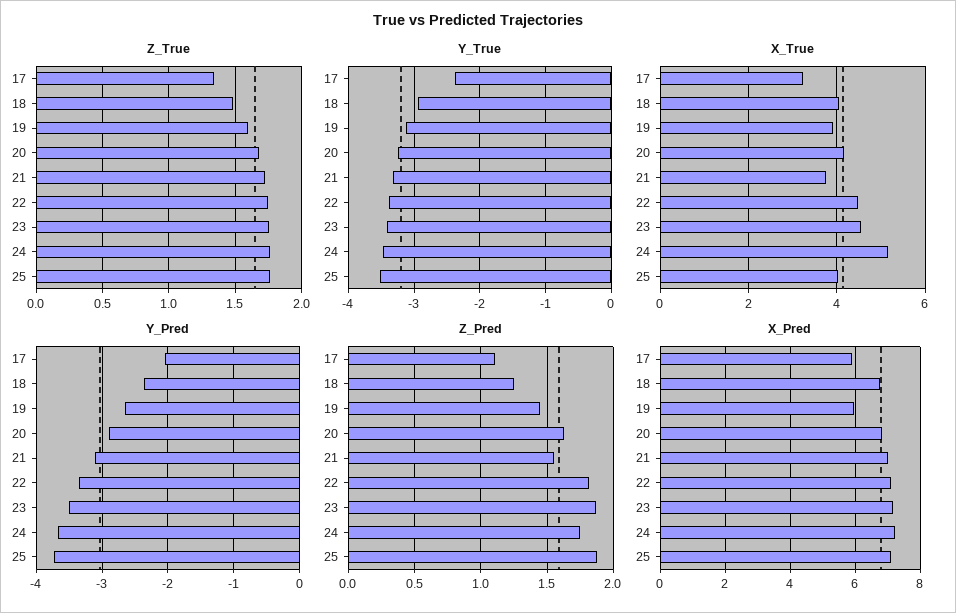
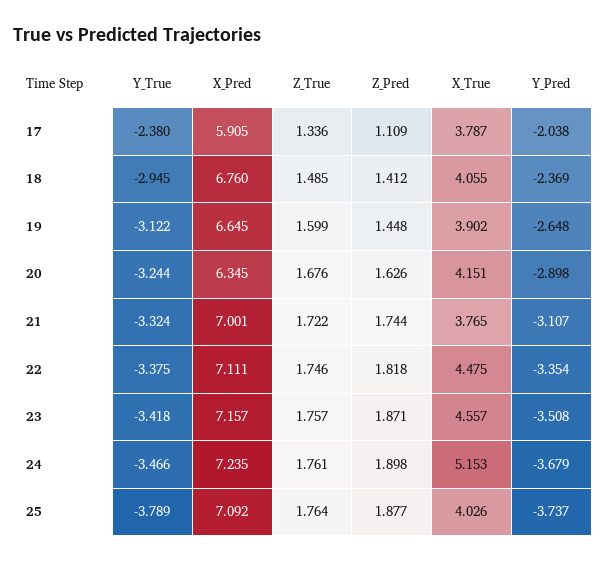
  {
    "Z_True": {
      "17": 1.336,
      "18": 1.485,
      "19": 1.599,
      "20": 1.676,
      "21": 1.722,
      "22": 1.746,
      "23": 1.757,
      "24": 1.761,
      "25": 1.764
    },
    "Y_True": {
      "17": -2.38,
      "18": -2.945,
      "19": -3.122,
      "20": -3.244,
      "21": -3.324,
      "22": -3.375,
      "23": -3.418,
      "24": -3.466,
-     "25": -3.5
+     "25": -3.789
    },
    "X_True": {
-     "17": 3.2,
+     "17": 3.787,
      "18": 4.055,
      "19": 3.902,
      "20": 4.151,
      "21": 3.765,
      "22": 4.475,
      "23": 4.557,
      "24": 5.153,
      "25": 4.026
    },
    "Y_Pred": {
      "17": -2.038,
      "18": -2.369,
      "19": -2.648,
      "20": -2.898,
      "21": -3.107,
      "22": -3.354,
      "23": -3.508,
      "24": -3.679,
      "25": -3.737
    },
    "Z_Pred": {
      "17": 1.109,
-     "18": 1.25,
+     "18": 1.412,
      "19": 1.448,
      "20": 1.626,
-     "21": 1.55,
+     "21": 1.744,
      "22": 1.818,
      "23": 1.871,
-     "24": 1.75,
+     "24": 1.898,
      "25": 1.877
    },
    "X_Pred": {
      "17": 5.905,
      "18": 6.76,
-     "19": 6,
+     "19": 6.645,
-     "20": 6.8,
+     "20": 6.345,
      "21": 7.001,
      "22": 7.111,
      "23": 7.157,
      "24": 7.235,
      "25": 7.092
    }
  }

